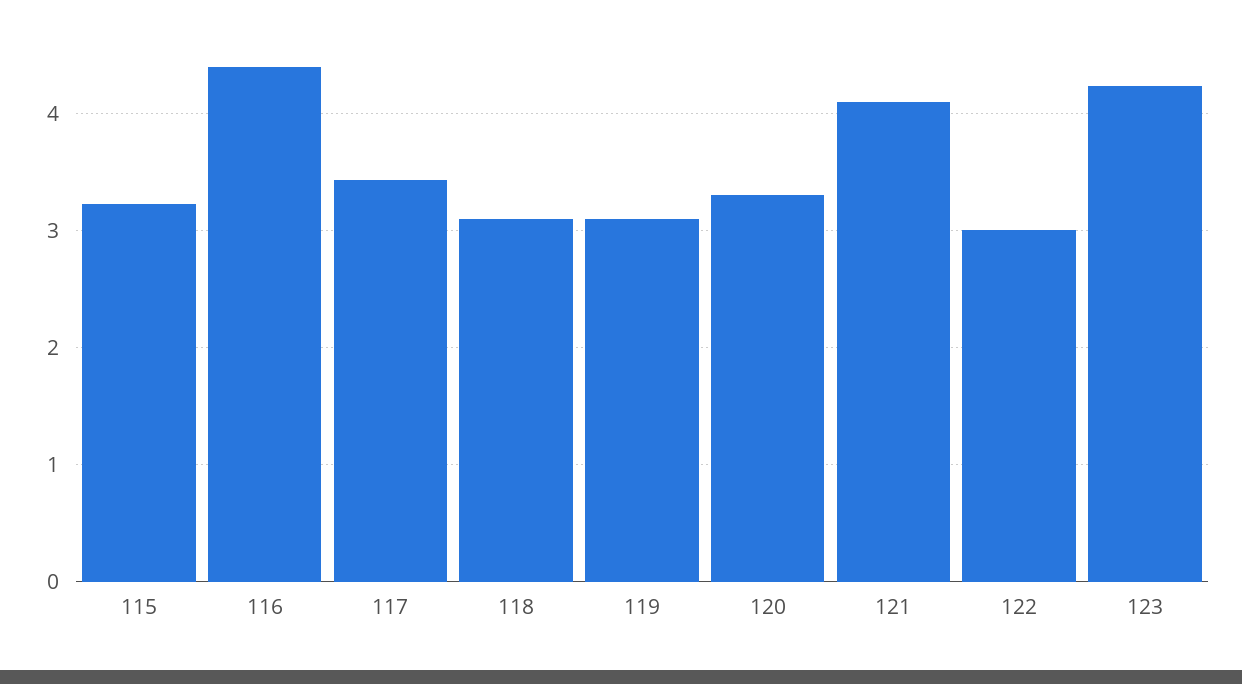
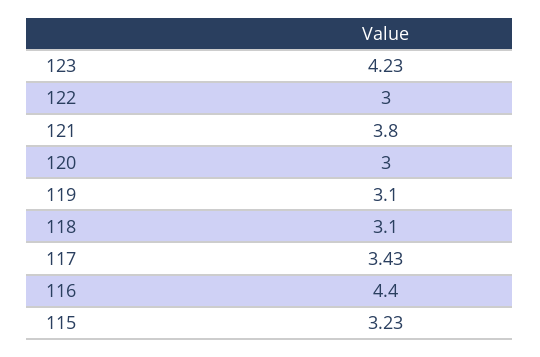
  {
    "115": 3.23,
    "116": 4.4,
    "117": 3.43,
    "118": 3.1,
    "119": 3.1,
-   "120": 3.3,
+   "120": 3,
-   "121": 4.1,
+   "121": 3.8,
    "122": 3,
    "123": 4.23
  }

